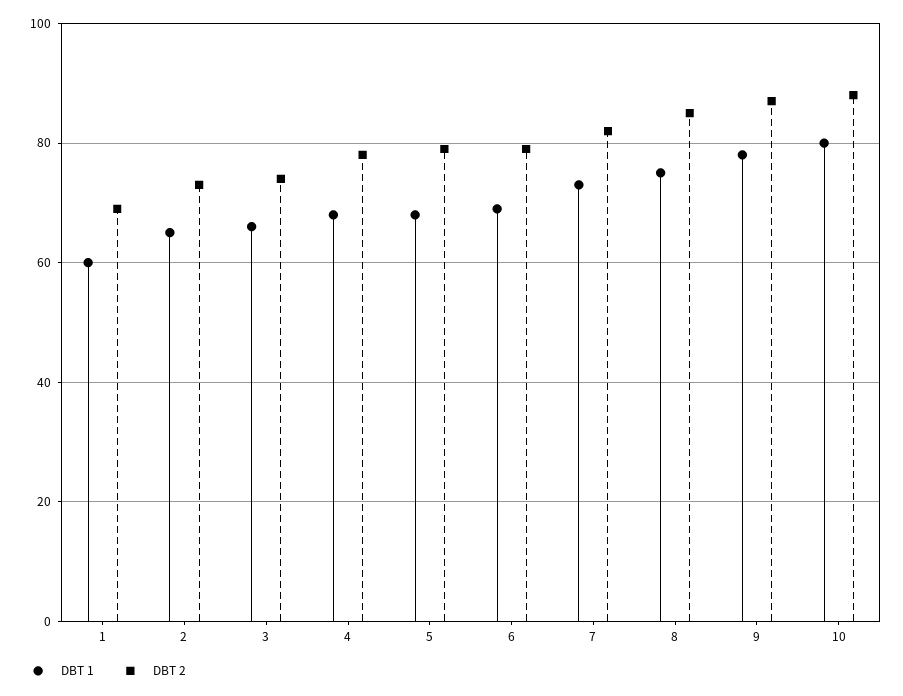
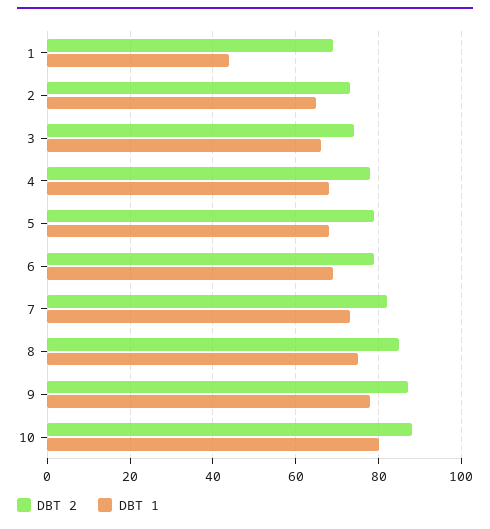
  {
    "DBT 1": {
-     "1": 60,
+     "1": 45,
      "2": 65,
      "3": 65,
      "4": 70,
      "5": 70,
      "6": 70,
      "7": 75,
      "8": 75,
      "9": 80,
      "10": 80
    },
    "DBT 2": {
      "1": 70,
      "2": 75,
      "3": 75,
      "4": 80,
      "5": 80,
      "6": 80,
      "7": 80,
      "8": 85,
      "9": 85,
      "10": 90
    }
  }

